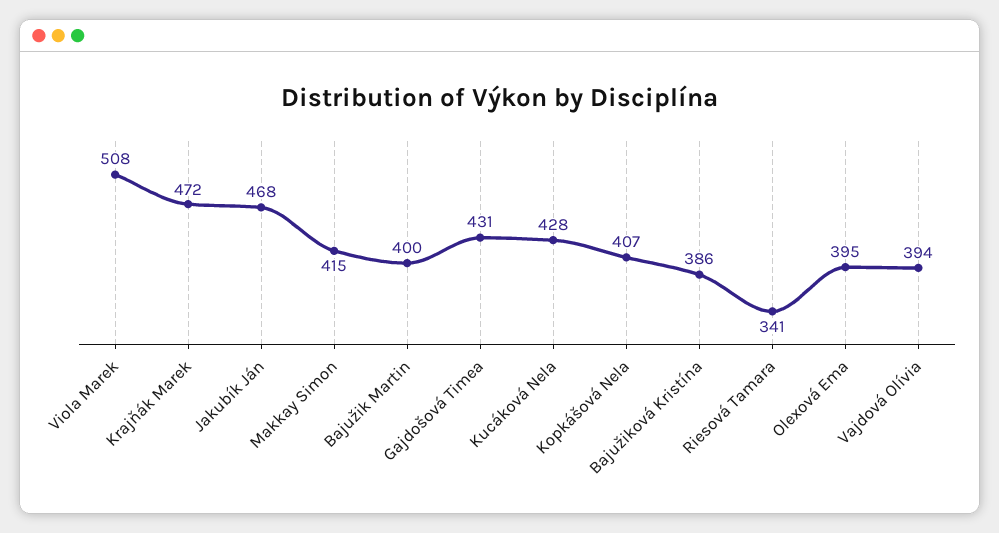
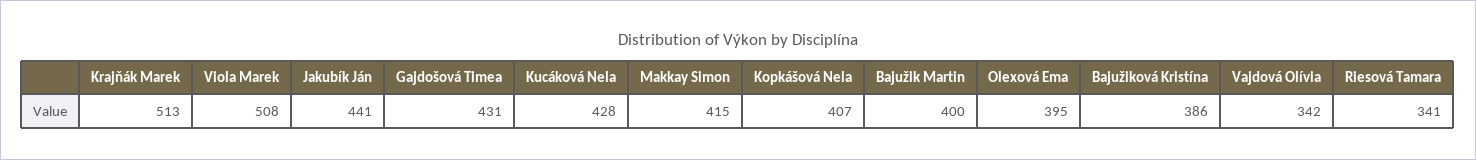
  {
    "Viola Marek": 508,
-   "Krajňák Marek": 472,
+   "Krajňák Marek": 513,
-   "Jakubík Ján": 468,
+   "Jakubík Ján": 441,
    "Makkay Simon": 415,
    "Bajužik Martin": 400,
    "Gajdošová Timea": 431,
    "Kucáková Nela": 428,
    "Kopkášová Nela": 407,
    "Bajužiková Kristína": 386,
    "Riesová Tamara": 341,
    "Olexová Ema": 395,
-   "Vajdová Olívia": 394
+   "Vajdová Olívia": 342
  }

